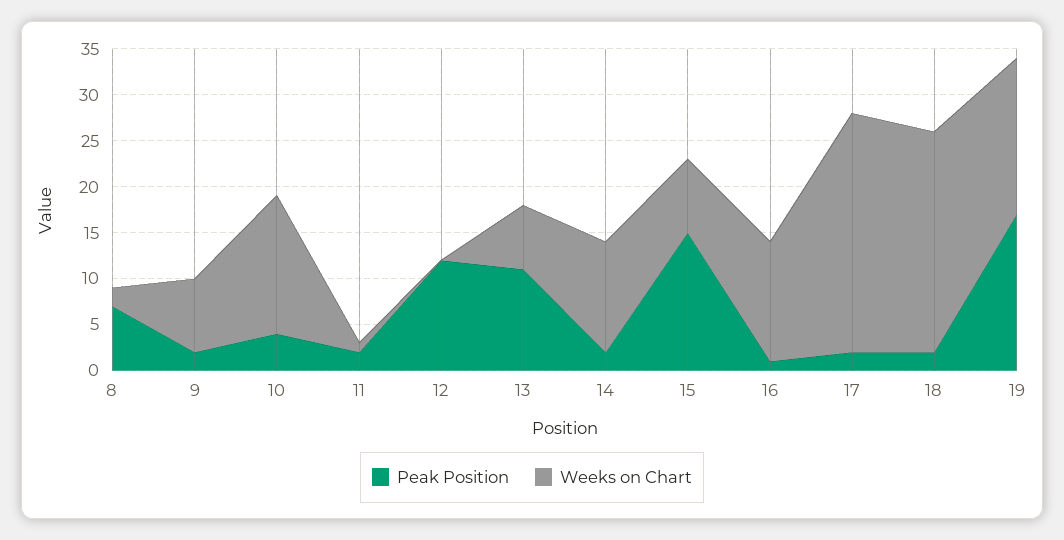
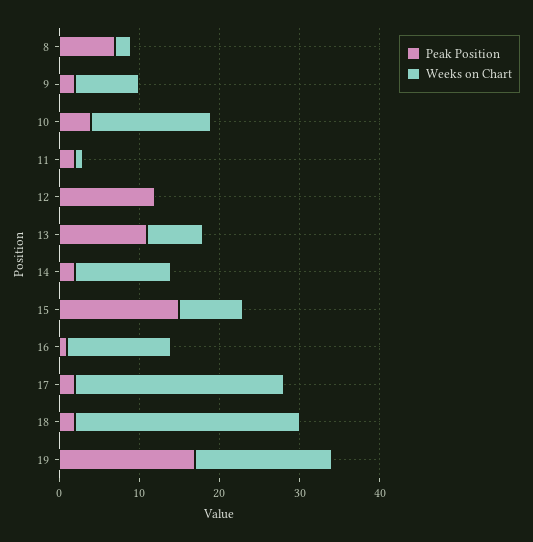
  {
    "Peak Position": {
      "8": 7,
      "9": 2,
      "10": 4,
      "11": 2,
      "12": 12,
      "13": 11,
      "14": 2,
      "15": 15,
      "16": 1,
      "17": 2,
      "18": 2,
      "19": 17
    },
    "Weeks on Chart": {
      "8": 2,
      "9": 8,
      "10": 15,
      "11": 1,
      "12": 0,
      "13": 7,
      "14": 12,
      "15": 8,
      "16": 13,
      "17": 26,
-     "18": 24,
+     "18": 28,
      "19": 17
    }
  }

